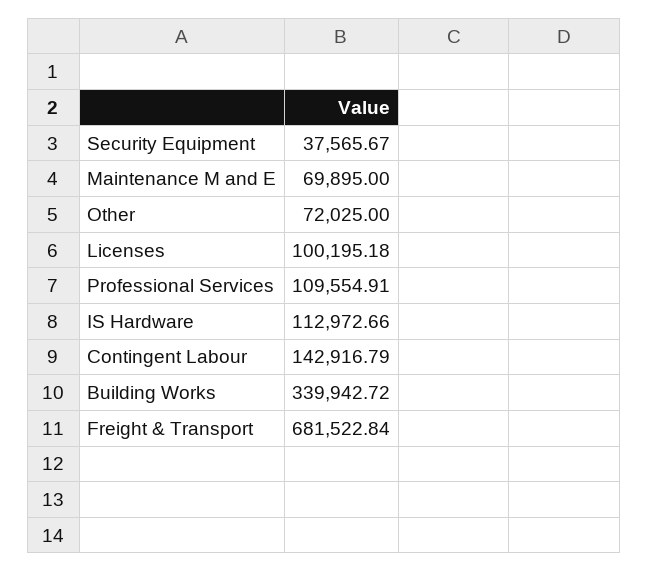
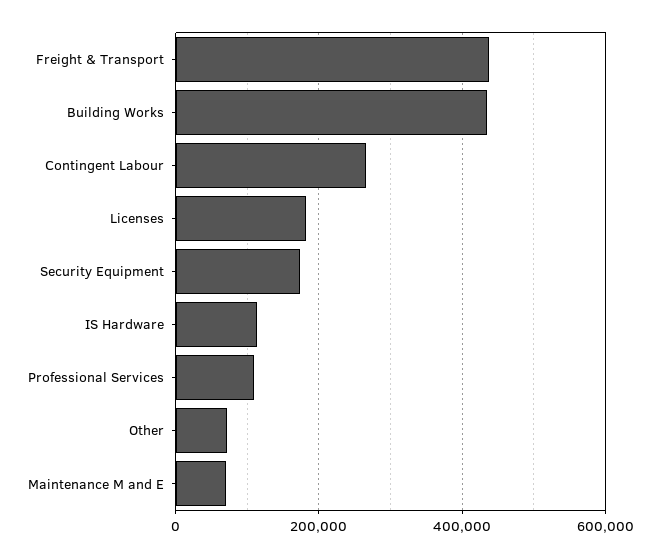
  {
-   "Security Equipment": 37565.67,
+   "Security Equipment": 180000,
    "Maintenance M and E": 69895,
    "Other": 72025,
-   "Licenses": 100195.18,
+   "Licenses": 180000,
    "Professional Services": 109554.91,
    "IS Hardware": 112972.66,
-   "Contingent Labour": 142916.79,
+   "Contingent Labour": 260000,
-   "Building Works": 339942.72,
+   "Building Works": 440000,
-   "Freight & Transport": 681522.84
+   "Freight & Transport": 440000
  }

